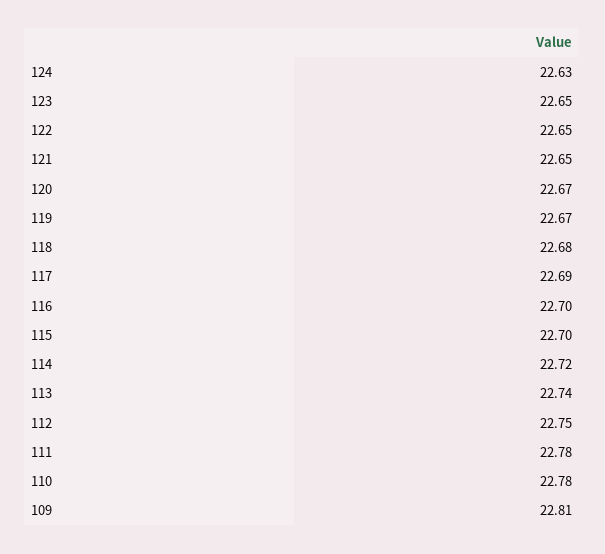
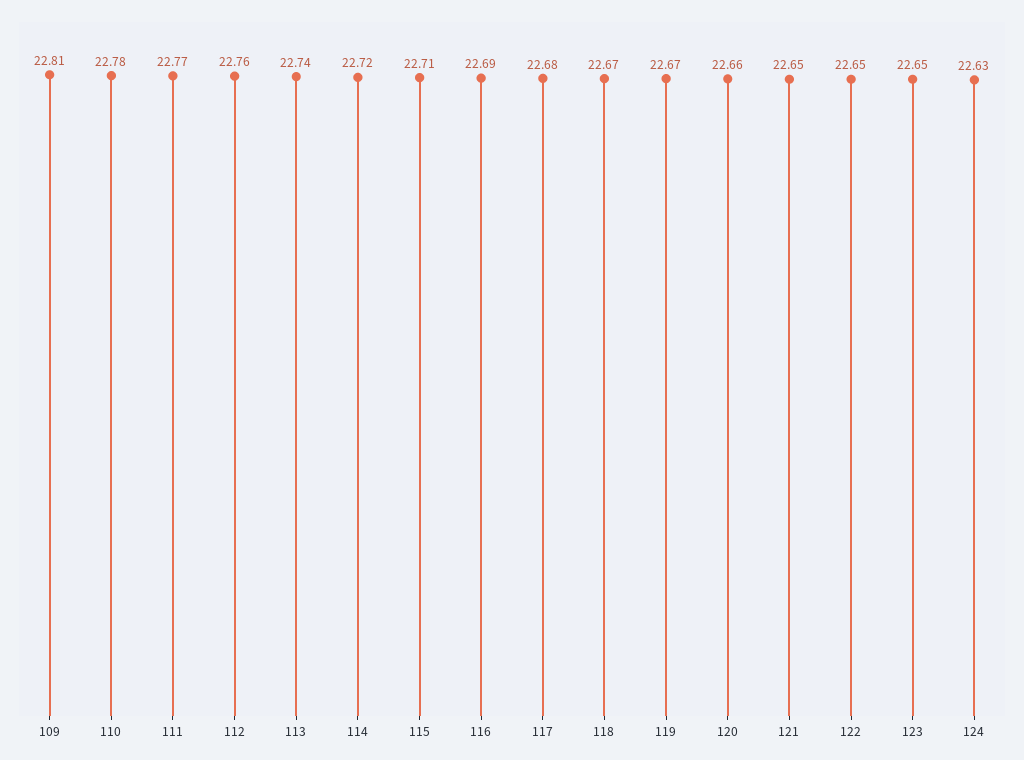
  {
    "124": 22.63,
    "123": 22.65,
    "122": 22.65,
    "121": 22.65,
-   "120": 22.67,
+   "120": 22.66,
    "119": 22.67,
-   "118": 22.68,
+   "118": 22.67,
-   "117": 22.69,
+   "117": 22.68,
-   "116": 22.7,
+   "116": 22.69,
-   "115": 22.7,
+   "115": 22.71,
    "114": 22.72,
    "113": 22.74,
-   "112": 22.75,
+   "112": 22.76,
-   "111": 22.78,
+   "111": 22.77,
    "110": 22.78,
    "109": 22.81
  }

